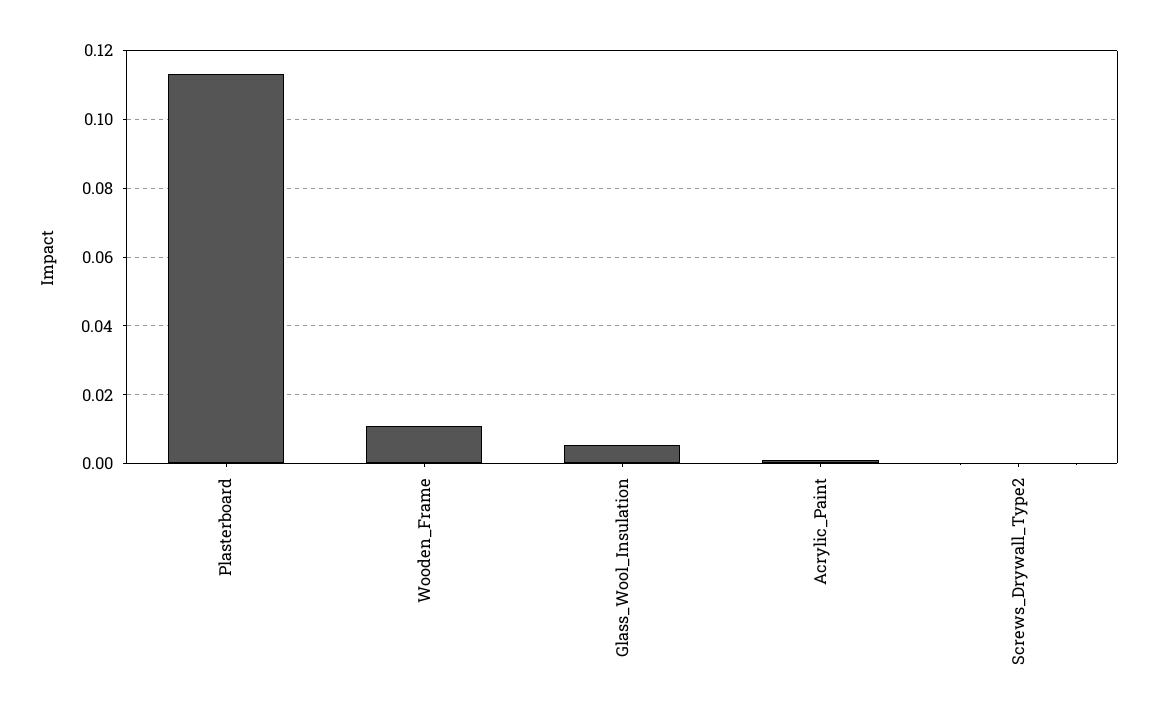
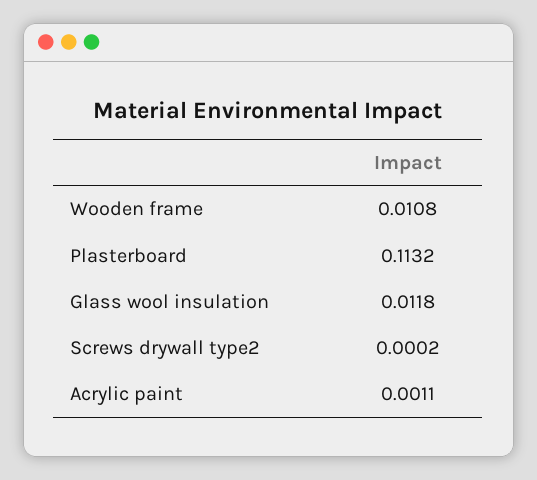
  {
    "Plasterboard": 0.1132,
    "Wooden_Frame": 0.0108,
-   "Glass_Wool_Insulation": 0.006,
+   "Glass_Wool_Insulation": 0.0118,
    "Acrylic_Paint": 0.0011,
    "Screws_Drywall_Type2": 0.0002
  }

